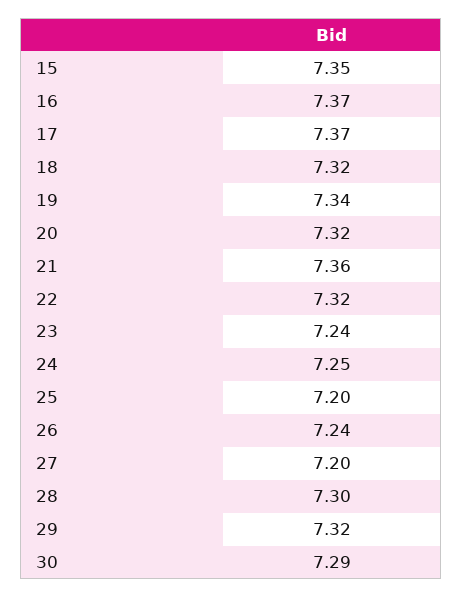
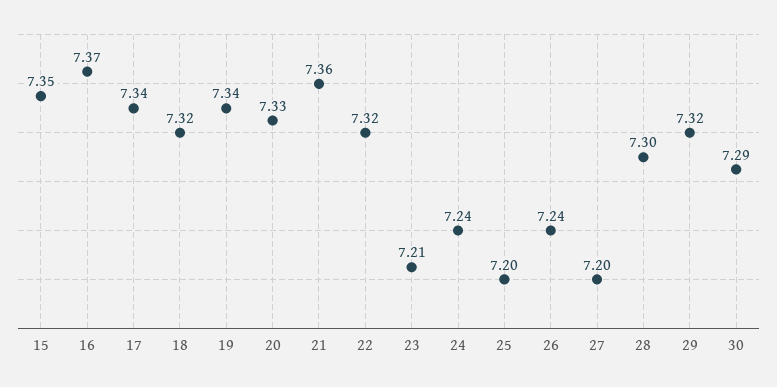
  {
    "15": 7.35,
    "16": 7.37,
-   "17": 7.37,
+   "17": 7.34,
    "18": 7.32,
    "19": 7.34,
-   "20": 7.32,
+   "20": 7.33,
    "21": 7.36,
    "22": 7.32,
-   "23": 7.24,
+   "23": 7.21,
-   "24": 7.25,
+   "24": 7.24,
    "25": 7.2,
    "26": 7.24,
    "27": 7.2,
    "28": 7.3,
    "29": 7.32,
    "30": 7.29
  }

